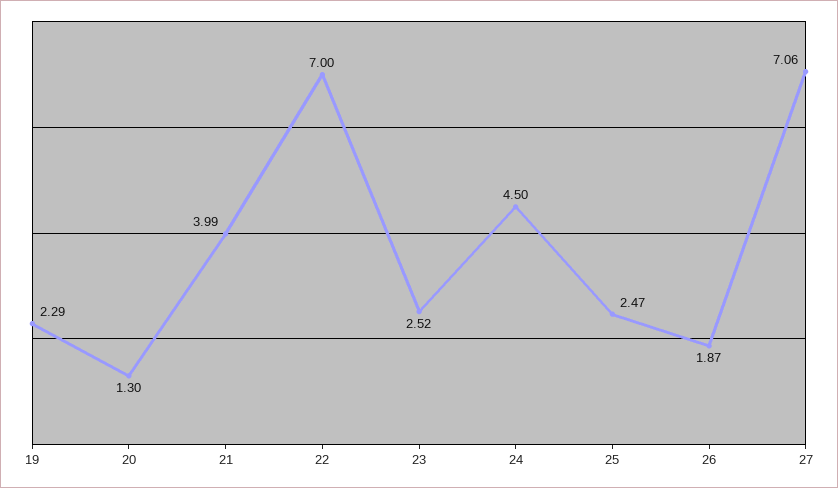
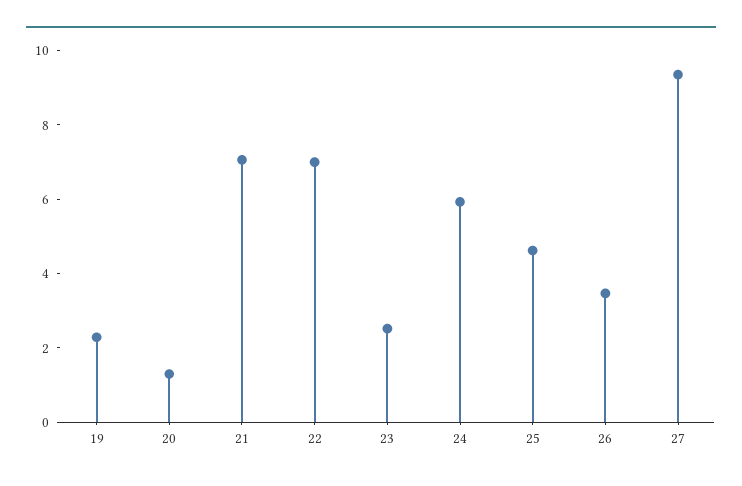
  {
    "19": 2.29,
    "20": 1.3,
-   "21": 3.99,
+   "21": 7,
    "22": 7,
    "23": 2.52,
-   "24": 4.5,
+   "24": 6,
-   "25": 2.47,
+   "25": 4.5,
-   "26": 1.87,
+   "26": 3.5,
-   "27": 7.06
+   "27": 9.5
  }

